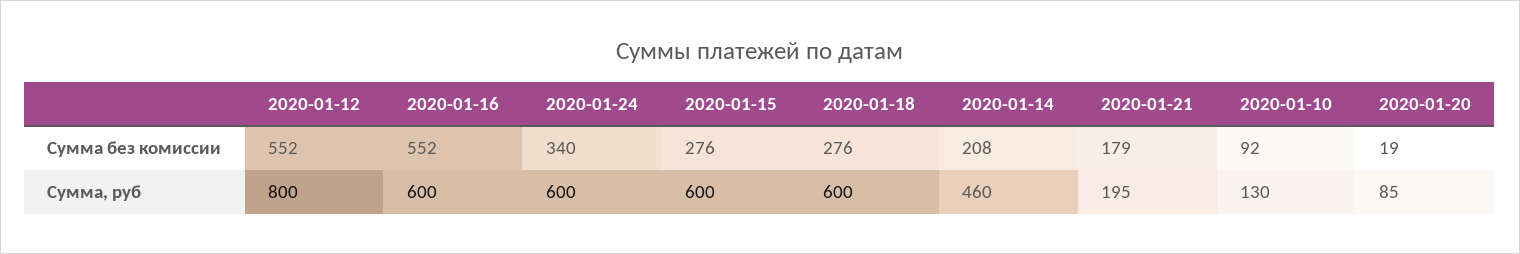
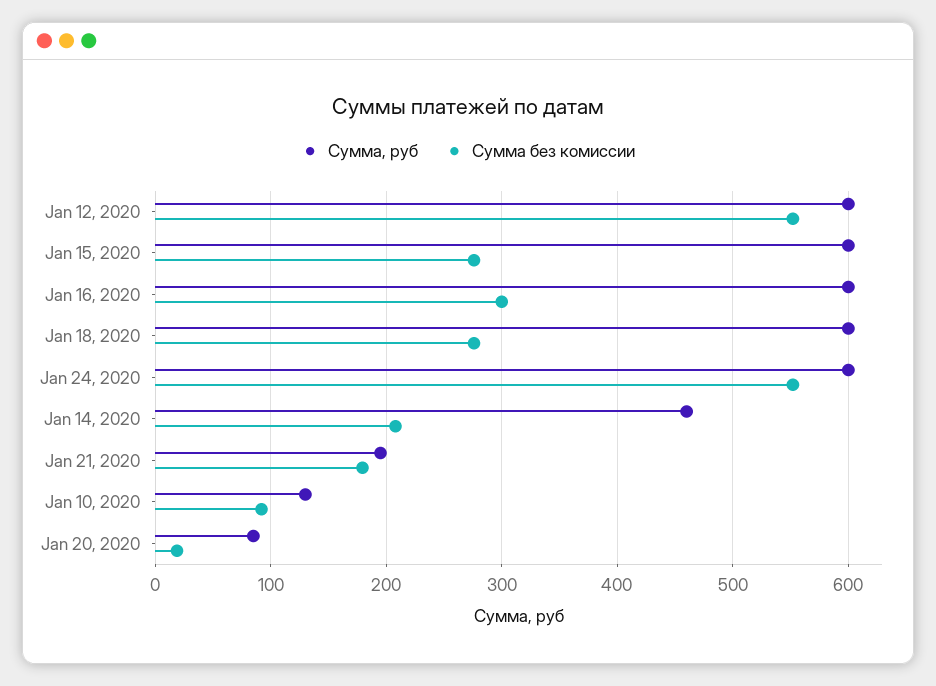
  {
    "Сумма без комиссии": {
      "2020-01-12": 552,
-     "2020-01-16": 552,
+     "2020-01-16": 300,
-     "2020-01-24": 340,
+     "2020-01-24": 550,
      "2020-01-15": 276,
      "2020-01-18": 276,
      "2020-01-14": 208,
      "2020-01-21": 179,
      "2020-01-10": 92,
      "2020-01-20": 19
    },
    "Сумма, руб": {
-     "2020-01-12": 800,
+     "2020-01-12": 600,
      "2020-01-16": 600,
      "2020-01-24": 600,
      "2020-01-15": 600,
      "2020-01-18": 600,
      "2020-01-14": 460,
      "2020-01-21": 195,
      "2020-01-10": 130,
      "2020-01-20": 85
    }
  }

